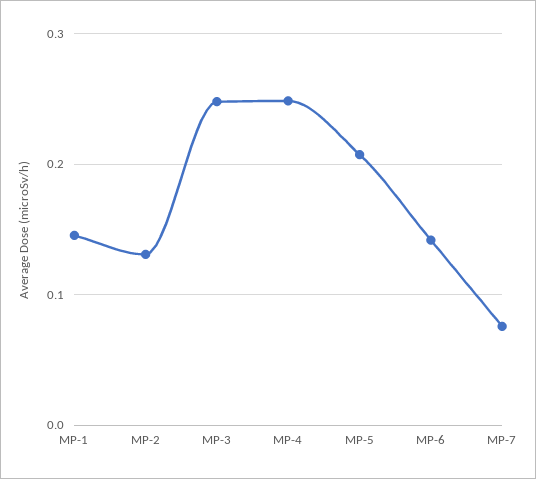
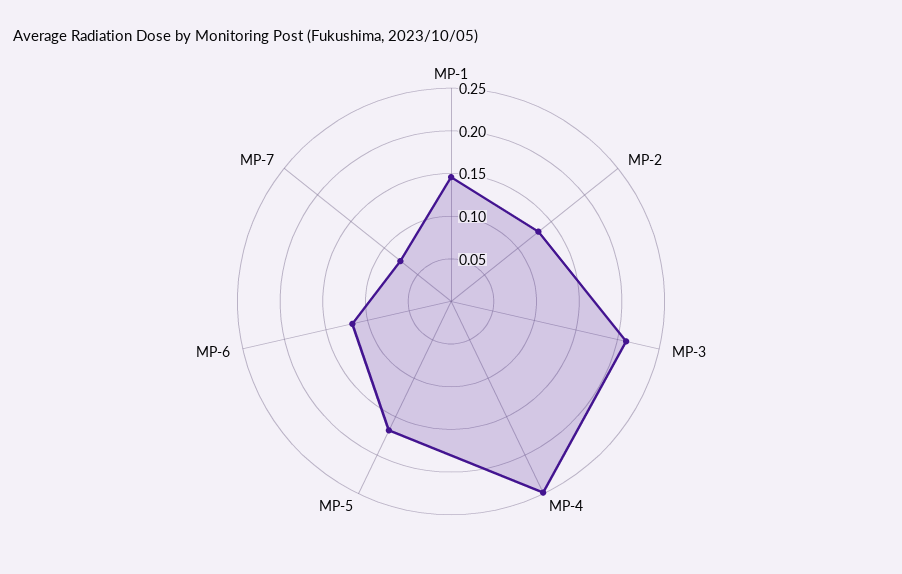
  {
    "MP-1": 0.15,
    "MP-2": 0.13,
-   "MP-3": 0.25,
+   "MP-3": 0.21,
    "MP-4": 0.25,
-   "MP-5": 0.21,
+   "MP-5": 0.17,
-   "MP-6": 0.14,
+   "MP-6": 0.12,
    "MP-7": 0.08
  }

